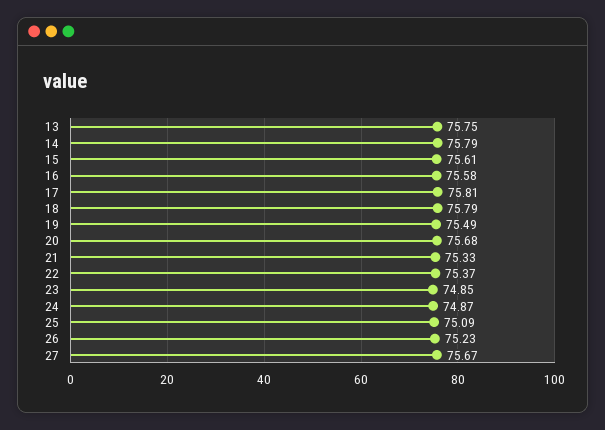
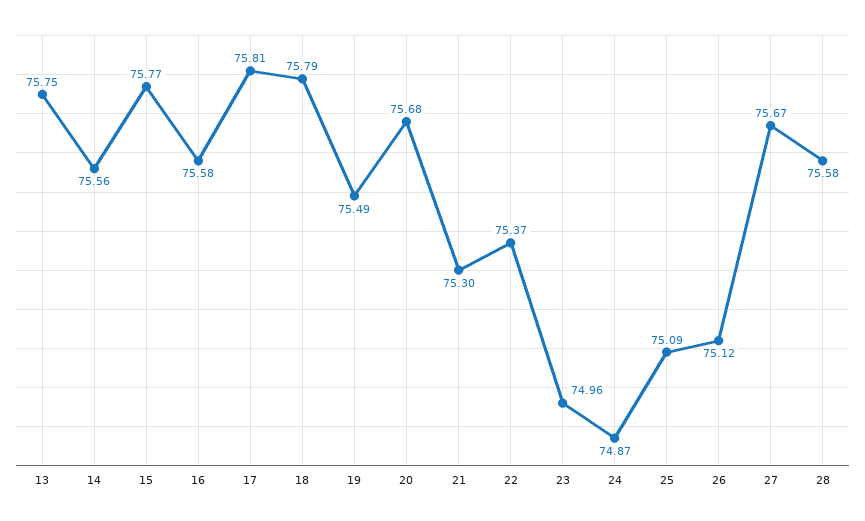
  {
    "13": 75.75,
-   "14": 75.79,
+   "14": 75.56,
-   "15": 75.61,
+   "15": 75.77,
    "16": 75.58,
    "17": 75.81,
    "18": 75.79,
    "19": 75.49,
    "20": 75.68,
-   "21": 75.33,
+   "21": 75.3,
    "22": 75.37,
-   "23": 74.85,
+   "23": 74.96,
    "24": 74.87,
    "25": 75.09,
-   "26": 75.23,
+   "26": 75.12,
-   "27": 75.67
+   "27": 75.67,
+   "28": 75.58
  }

